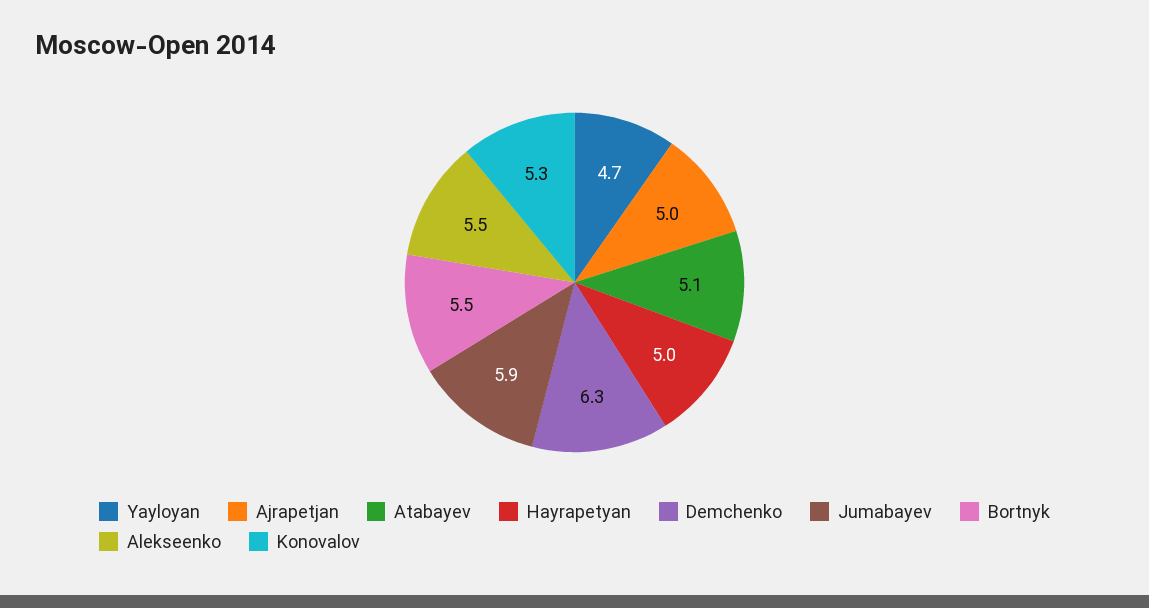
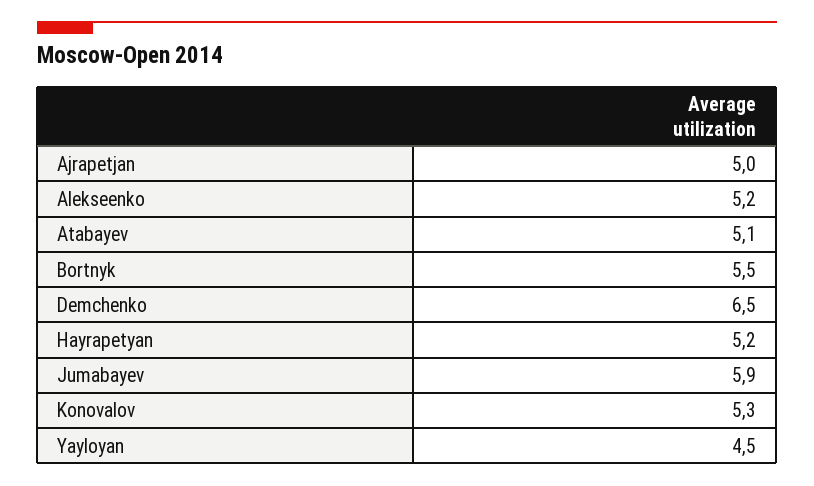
  {
-   "Yayloyan": 4.7,
+   "Yayloyan": 4.5,
    "Ajrapetjan": 5,
    "Atabayev": 5.1,
-   "Hayrapetyan": 5,
+   "Hayrapetyan": 5.2,
-   "Demchenko": 6.3,
+   "Demchenko": 6.5,
    "Jumabayev": 5.9,
    "Bortnyk": 5.5,
-   "Alekseenko": 5.5,
+   "Alekseenko": 5.2,
    "Konovalov": 5.3
  }

